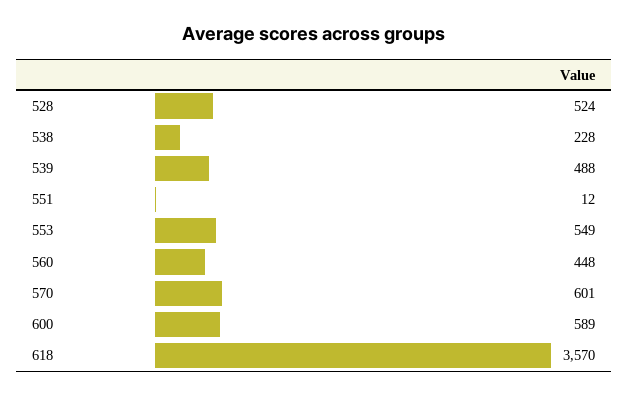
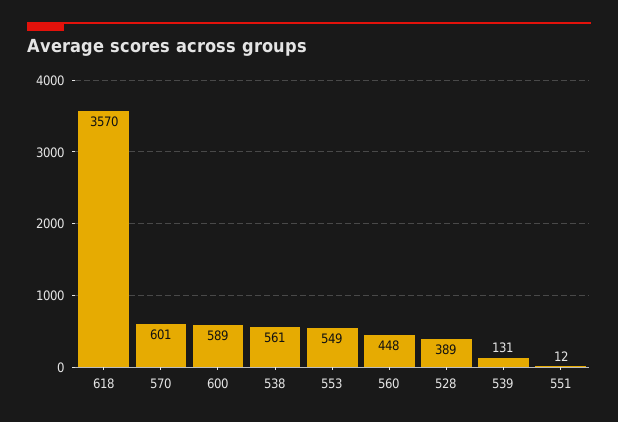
  {
-   "528": 524,
+   "528": 389,
-   "538": 228,
+   "538": 561,
-   "539": 488,
+   "539": 131,
    "551": 12,
    "553": 549,
    "560": 448,
    "570": 601,
    "600": 589,
    "618": 3570
  }

